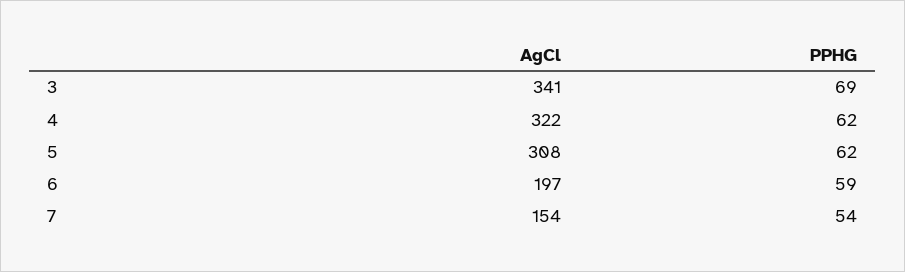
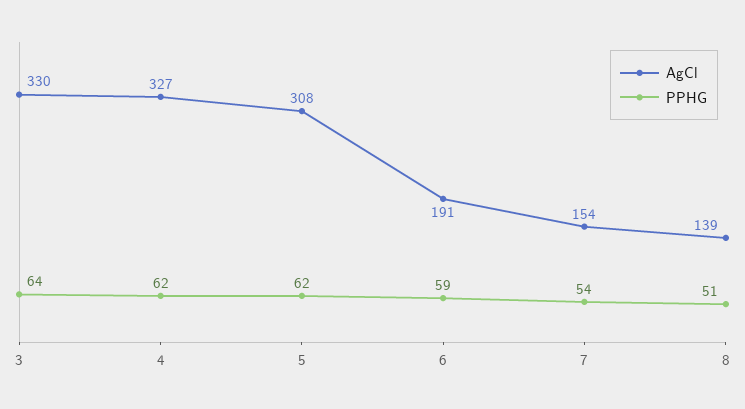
  {
    "AgCl": {
-     "3": 341,
+     "3": 330,
-     "4": 322,
+     "4": 327,
      "5": 308,
-     "6": 197,
+     "6": 191,
-     "7": 154
+     "7": 154,
+     "8": 139
    },
    "PPHG": {
-     "3": 69,
+     "3": 64,
      "4": 62,
      "5": 62,
      "6": 59,
-     "7": 54
+     "7": 54,
+     "8": 51
    }
  }

